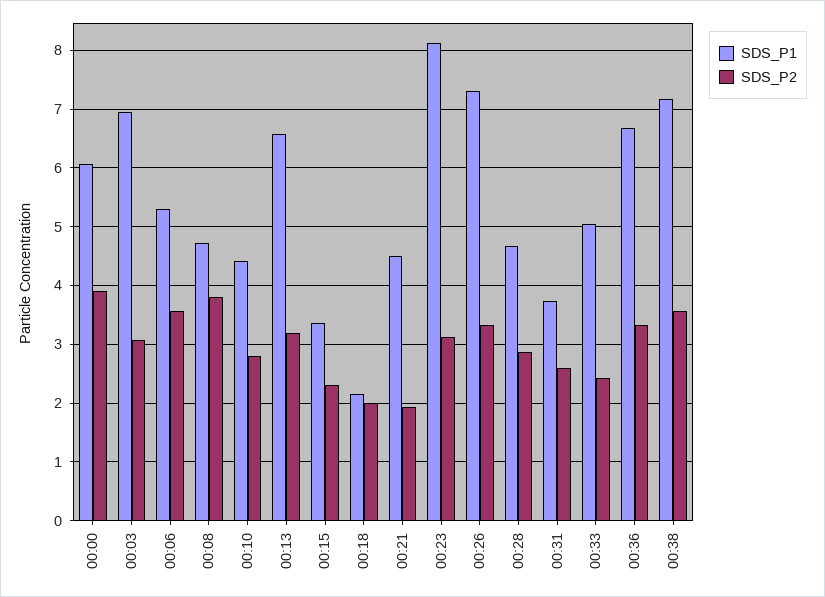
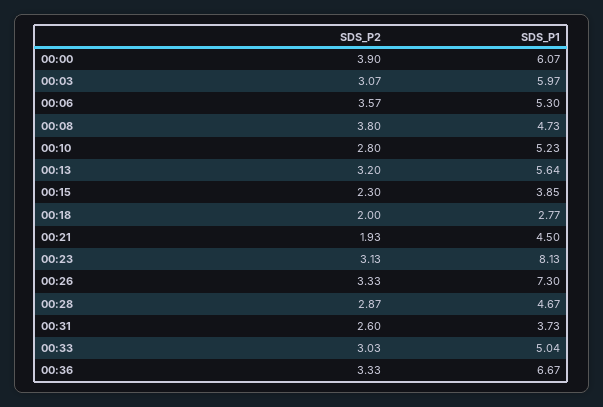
  {
    "SDS_P1": {
      "00:00": 6.07,
-     "00:03": 7,
+     "00:03": 5.97,
      "00:06": 5.3,
      "00:08": 4.73,
-     "00:10": 4.4,
+     "00:10": 5.23,
-     "00:13": 6.6,
+     "00:13": 5.64,
-     "00:15": 3.4,
+     "00:15": 3.85,
-     "00:18": 2.2,
+     "00:18": 2.77,
      "00:21": 4.5,
      "00:23": 8.13,
      "00:26": 7.3,
      "00:28": 4.67,
      "00:31": 3.73,
      "00:33": 5.04,
-     "00:36": 6.67,
+     "00:36": 6.67
-     "00:38": 7.2
    },
    "SDS_P2": {
      "00:00": 3.9,
      "00:03": 3.07,
      "00:06": 3.57,
      "00:08": 3.8,
      "00:10": 2.8,
      "00:13": 3.2,
      "00:15": 2.3,
      "00:18": 2,
      "00:21": 1.93,
      "00:23": 3.13,
      "00:26": 3.33,
      "00:28": 2.87,
      "00:31": 2.6,
-     "00:33": 2.4,
+     "00:33": 3.03,
-     "00:36": 3.33,
+     "00:36": 3.33
-     "00:38": 3.6
    }
  }

